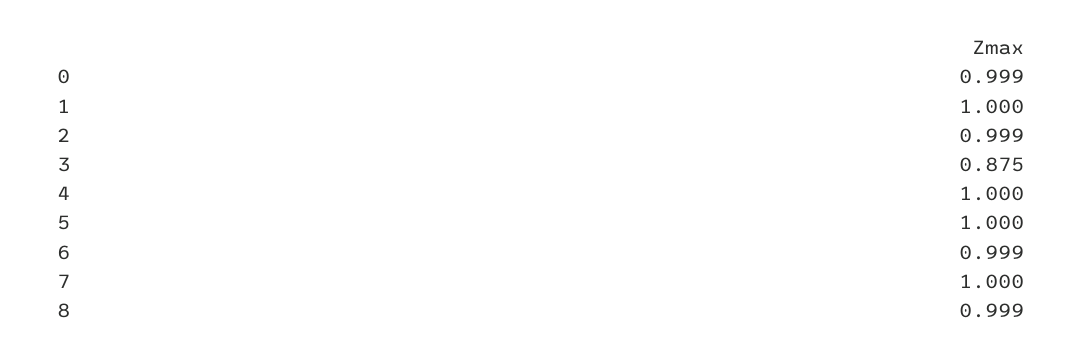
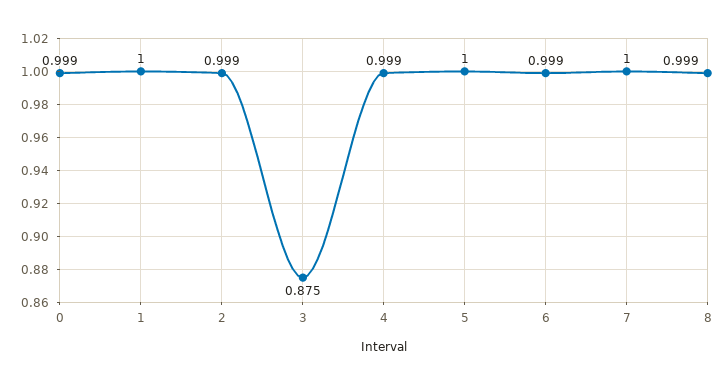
  {
    "0": 0.999,
    "1": 1,
    "2": 0.999,
    "3": 0.875,
-   "4": 1,
+   "4": 0.999,
    "5": 1,
    "6": 0.999,
    "7": 1,
    "8": 0.999
  }

